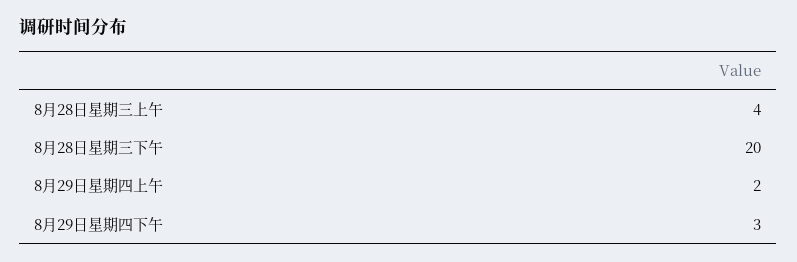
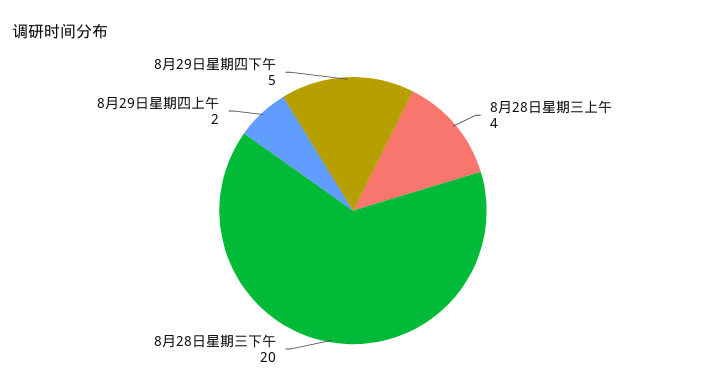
  {
    "8月28日星期三上午": 4,
    "8月28日星期三下午": 20,
    "8月29日星期四上午": 2,
-   "8月29日星期四下午": 3
+   "8月29日星期四下午": 5
  }

